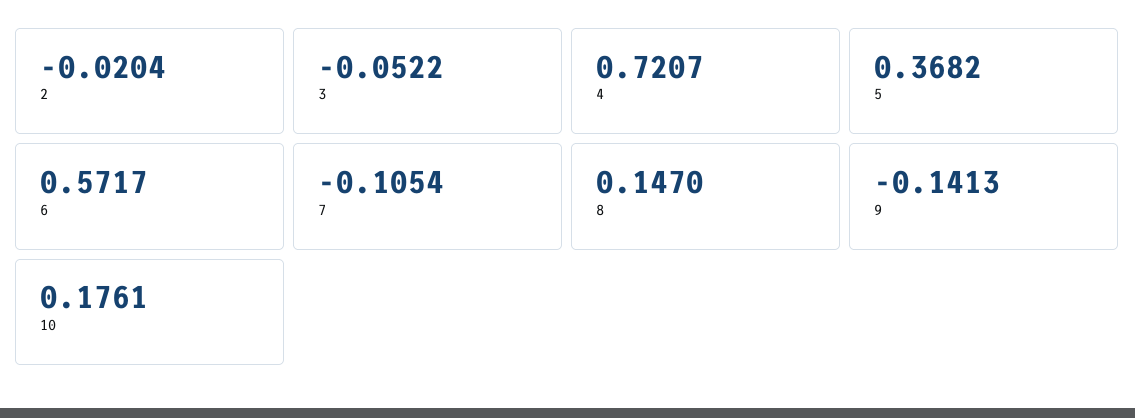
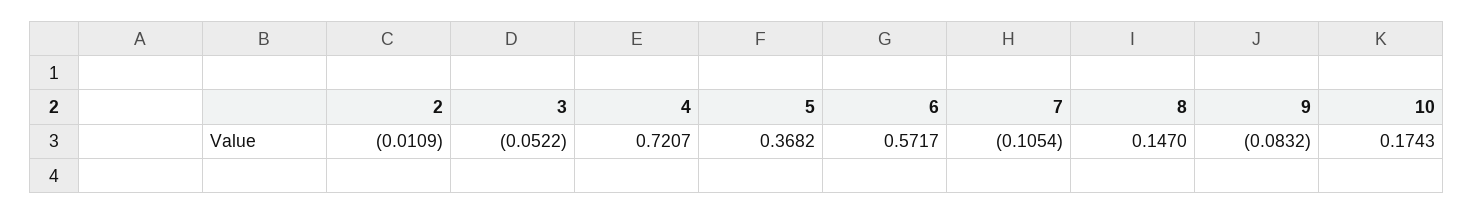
  {
-   "2": -0.0204,
+   "2": -0.0109,
    "3": -0.0522,
    "4": 0.7207,
    "5": 0.3682,
    "6": 0.5717,
    "7": -0.1054,
    "8": 0.147,
-   "9": -0.1413,
+   "9": -0.0832,
-   "10": 0.1761
+   "10": 0.1743
  }

